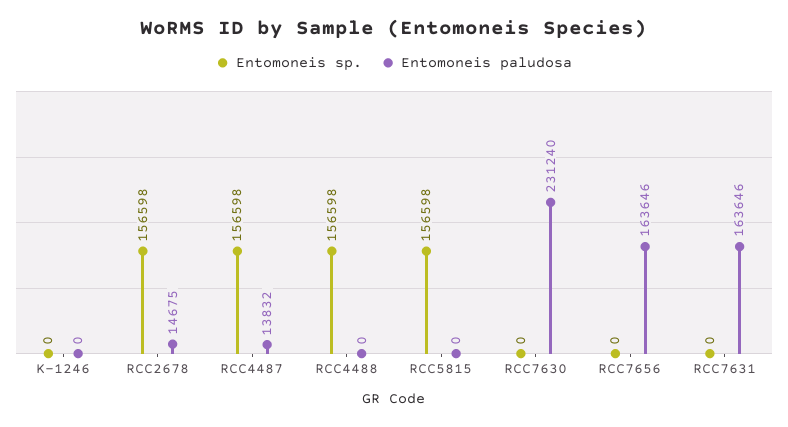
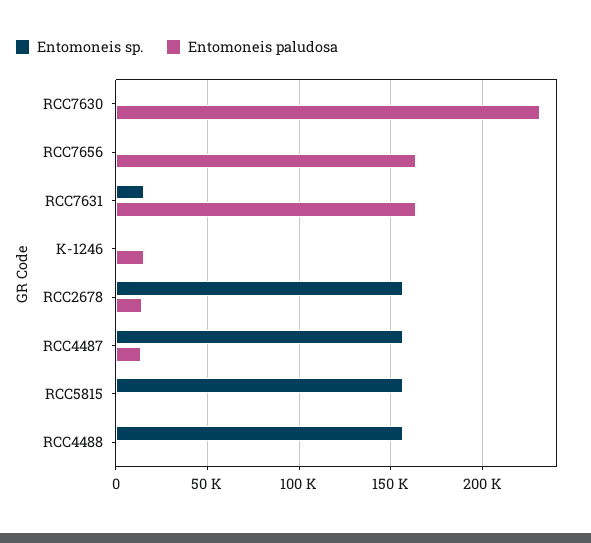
  {
    "Entomoneis sp.": {
      "K-1246": 0,
      "RCC2678": 156598,
      "RCC4487": 156598,
      "RCC4488": 156598,
      "RCC5815": 156598,
      "RCC7630": 0,
      "RCC7656": 0,
-     "RCC7631": 0
+     "RCC7631": 15000
    },
    "Entomoneis paludosa": {
-     "K-1246": 0,
+     "K-1246": 15000,
      "RCC2678": 14675,
      "RCC4487": 13832,
      "RCC4488": 0,
      "RCC5815": 0,
      "RCC7630": 231240,
      "RCC7656": 163646,
      "RCC7631": 163646
    }
  }

